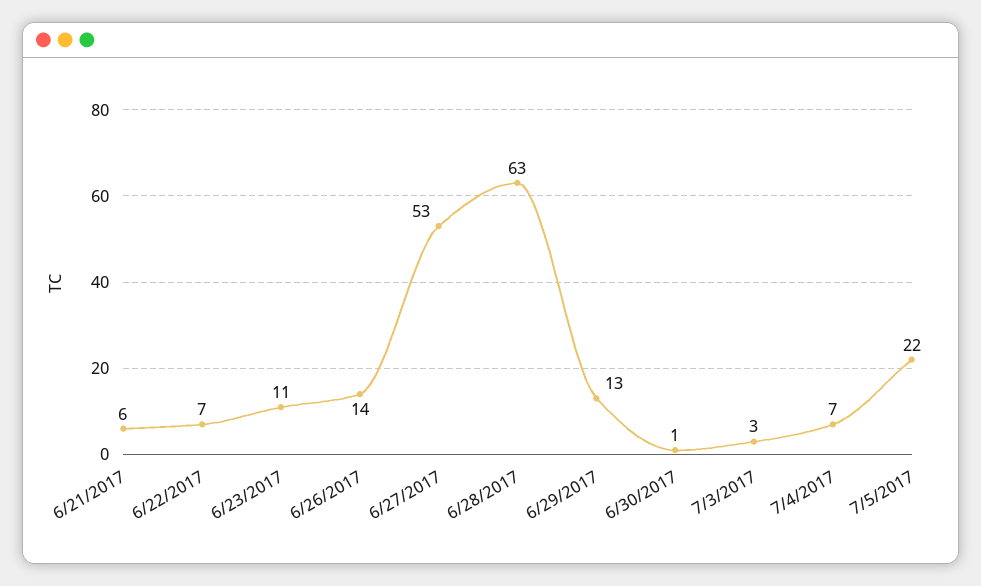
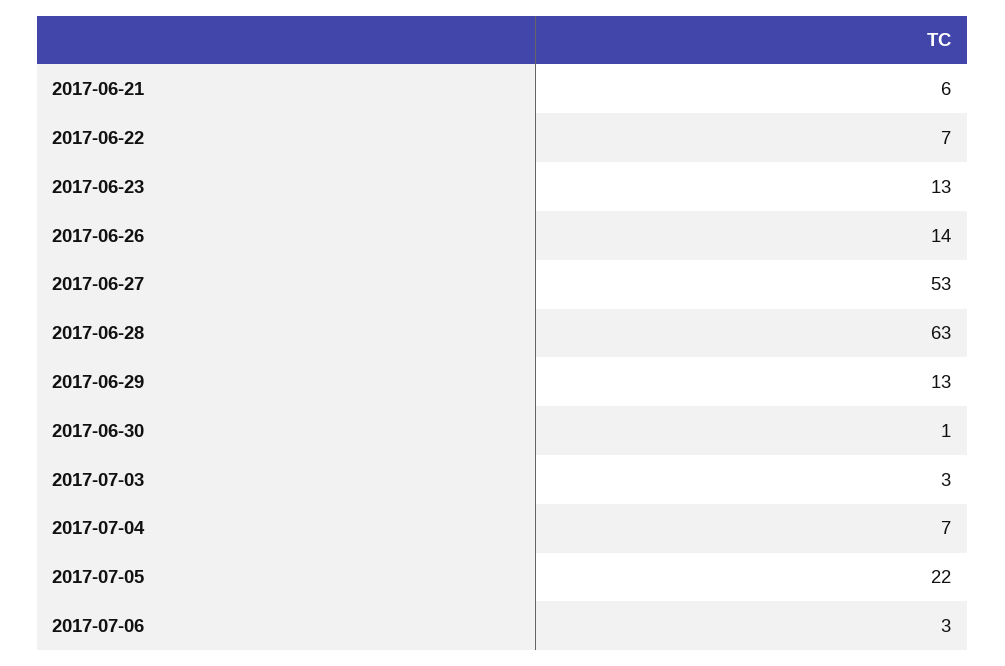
  {
    "6/21/2017": 6,
    "6/22/2017": 7,
-   "6/23/2017": 11,
+   "6/23/2017": 13,
    "6/26/2017": 14,
    "6/27/2017": 53,
    "6/28/2017": 63,
    "6/29/2017": 13,
    "6/30/2017": 1,
    "7/3/2017": 3,
    "7/4/2017": 7,
-   "7/5/2017": 22
+   "7/5/2017": 22,
+   "2017-07-06": 3
  }

